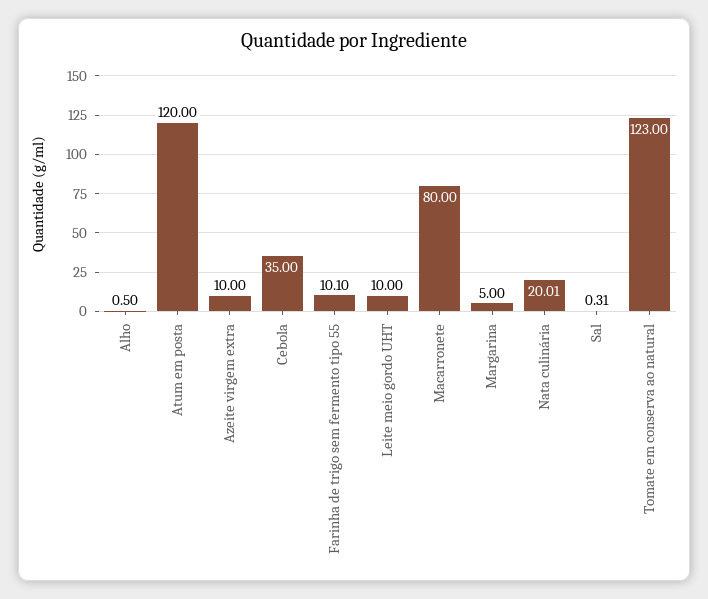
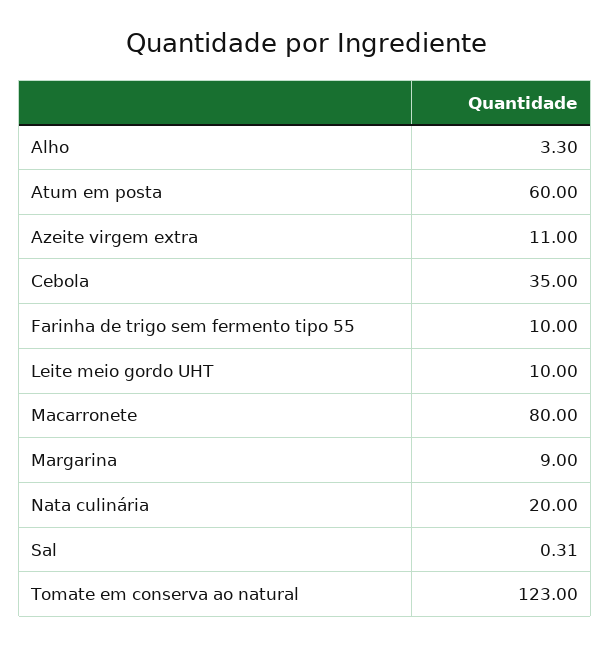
  {
-   "Alho": 0.5,
+   "Alho": 3.3,
-   "Atum em posta": 120,
+   "Atum em posta": 60,
-   "Azeite virgem extra": 10,
+   "Azeite virgem extra": 11,
    "Cebola": 35,
-   "Farinha de trigo sem fermento tipo 55": 10.1,
+   "Farinha de trigo sem fermento tipo 55": 10,
    "Leite meio gordo UHT": 10,
    "Macarronete": 80,
-   "Margarina": 5,
+   "Margarina": 9,
-   "Nata culinária": 20.01,
+   "Nata culinária": 20,
    "Sal": 0.31,
    "Tomate em conserva ao natural": 123
  }

